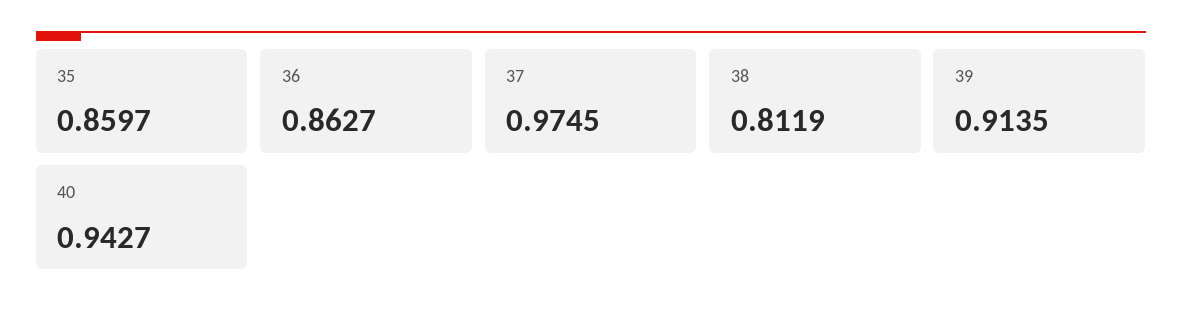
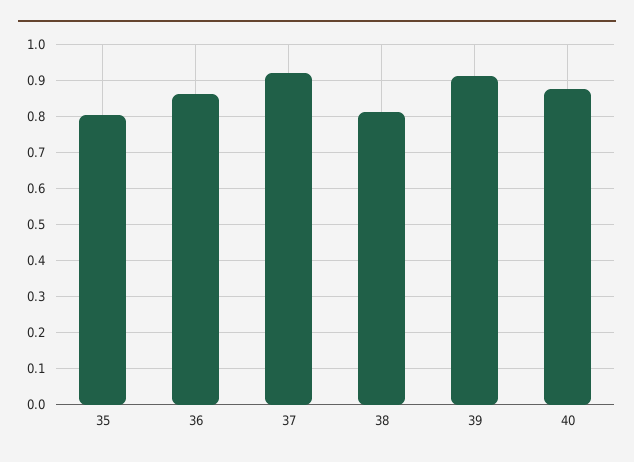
  {
-   "35": 0.8597,
+   "35": 0.8,
    "36": 0.8627,
-   "37": 0.9745,
+   "37": 0.92,
    "38": 0.8119,
    "39": 0.9135,
-   "40": 0.9427
+   "40": 0.88
  }

